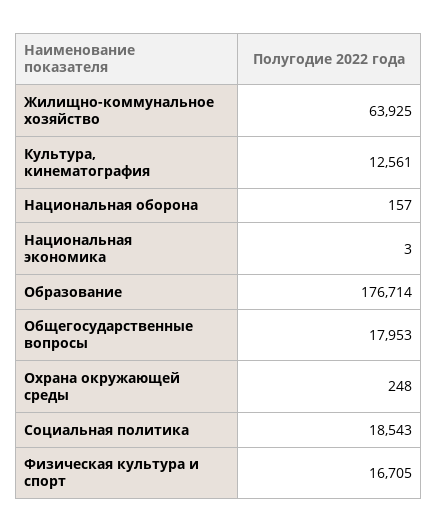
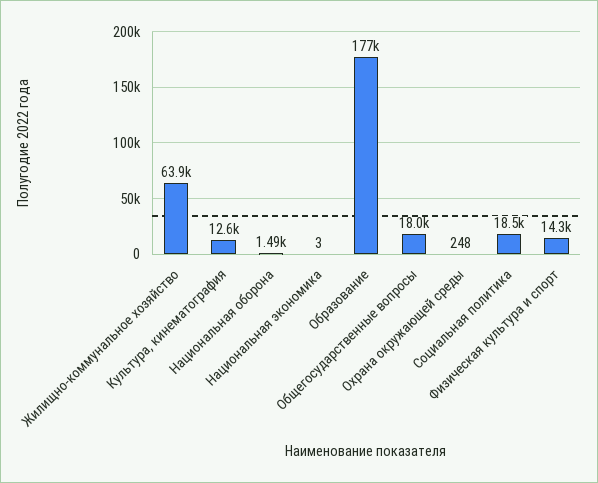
  {
    "Жилищно-коммунальное хозяйство": 63925,
    "Культура, кинематография": 12561,
-   "Национальная оборона": 157,
+   "Национальная оборона": 1490,
    "Национальная экономика": 3,
    "Образование": 176714,
    "Общегосударственные вопросы": 17953,
    "Охрана окружающей среды": 248,
    "Социальная политика": 18543,
-   "Физическая культура и спорт": 16705
+   "Физическая культура и спорт": 14300
  }

